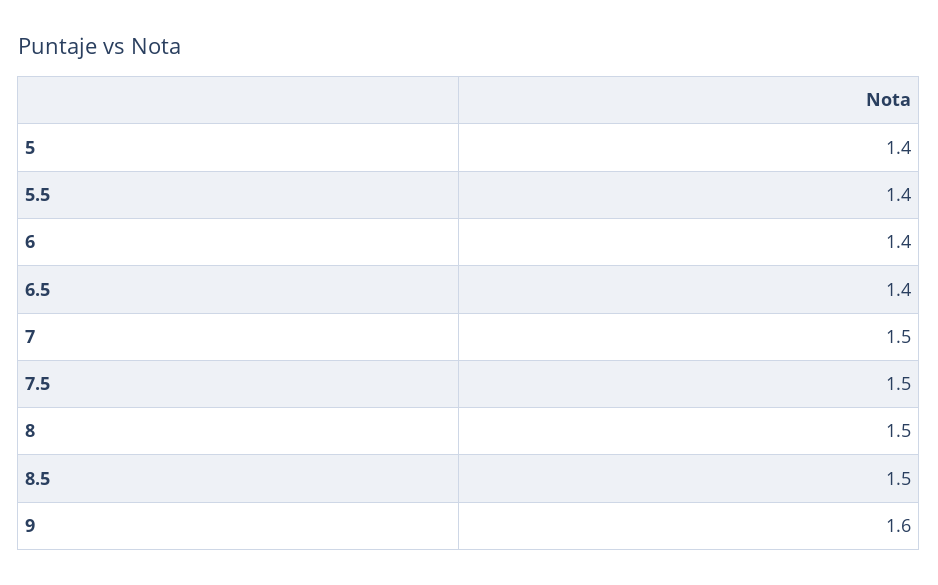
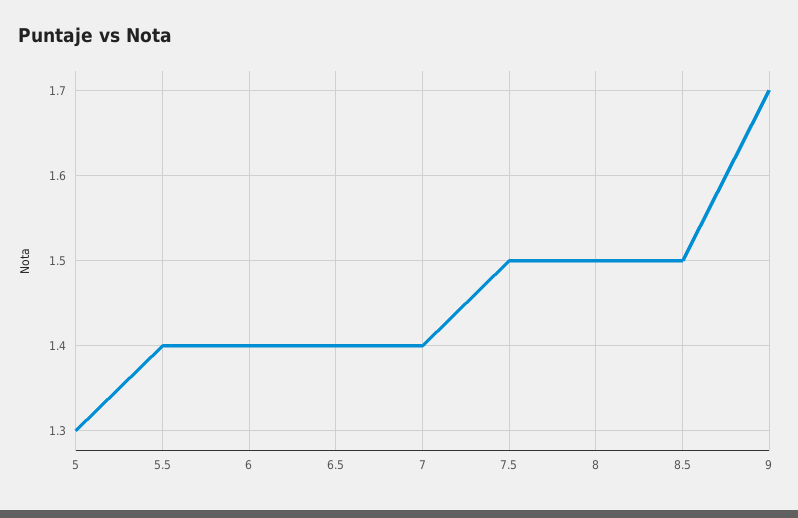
  {
-   "5": 1.4,
+   "5": 1.3,
    "5.5": 1.4,
    "6": 1.4,
    "6.5": 1.4,
-   "7": 1.5,
+   "7": 1.4,
    "7.5": 1.5,
    "8": 1.5,
    "8.5": 1.5,
-   "9": 1.6
+   "9": 1.7
  }

